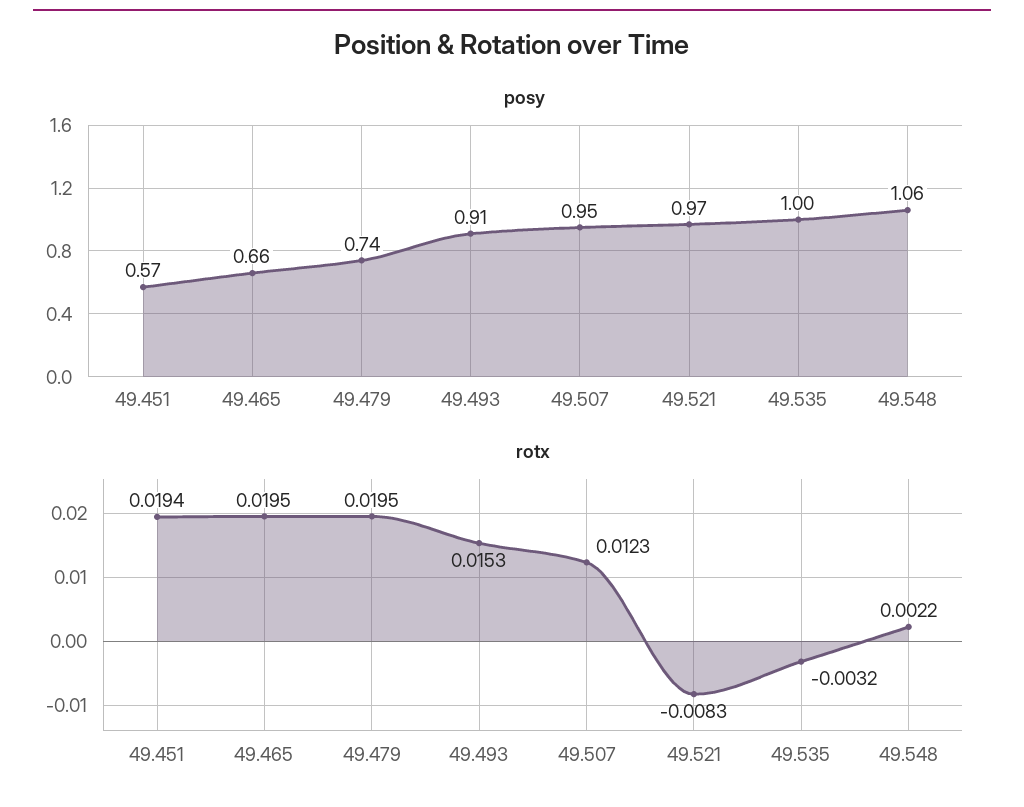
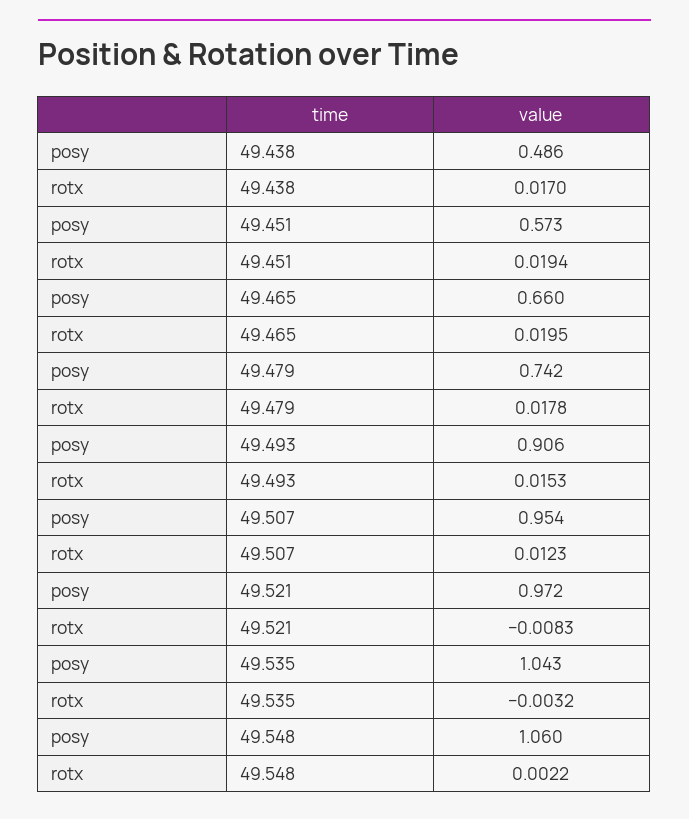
  {
    "posy": {
      "49.451": 0.573,
      "49.465": 0.66,
      "49.479": 0.742,
      "49.493": 0.906,
      "49.507": 0.954,
      "49.521": 0.972,
-     "49.535": 1,
+     "49.535": 1.043,
-     "49.548": 1.06
+     "49.548": 1.06,
+     "49.438": 0.486
    },
    "rotx": {
      "49.451": 0.0194,
      "49.465": 0.0195,
-     "49.479": 0.0195,
+     "49.479": 0.0178,
      "49.493": 0.0153,
      "49.507": 0.0123,
      "49.521": -0.0083,
      "49.535": -0.0032,
-     "49.548": 0.0022
+     "49.548": 0.0022,
+     "49.438": 0.017
    }
  }

